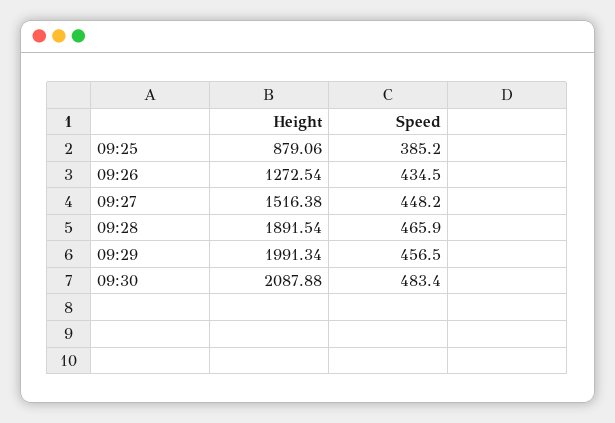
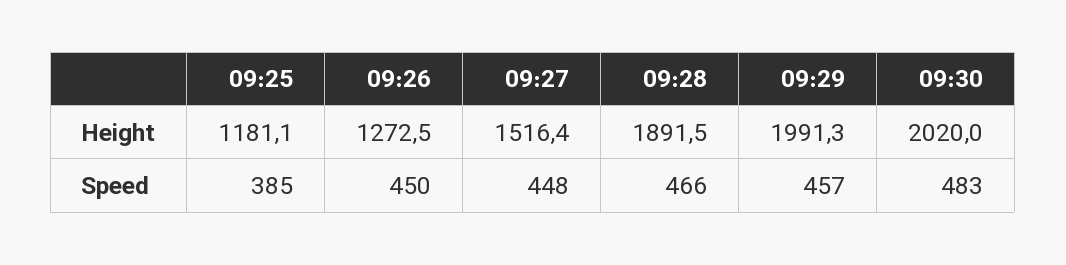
  {
    "Height": {
-     "09:25": 879.06,
+     "09:25": 1181.1,
      "09:26": 1272.54,
      "09:27": 1516.38,
      "09:28": 1891.54,
      "09:29": 1991.34,
-     "09:30": 2087.88
+     "09:30": 2020
    },
    "Speed": {
      "09:25": 385.2,
-     "09:26": 434.5,
+     "09:26": 450,
      "09:27": 448.2,
      "09:28": 465.9,
      "09:29": 456.5,
      "09:30": 483.4
    }
  }

